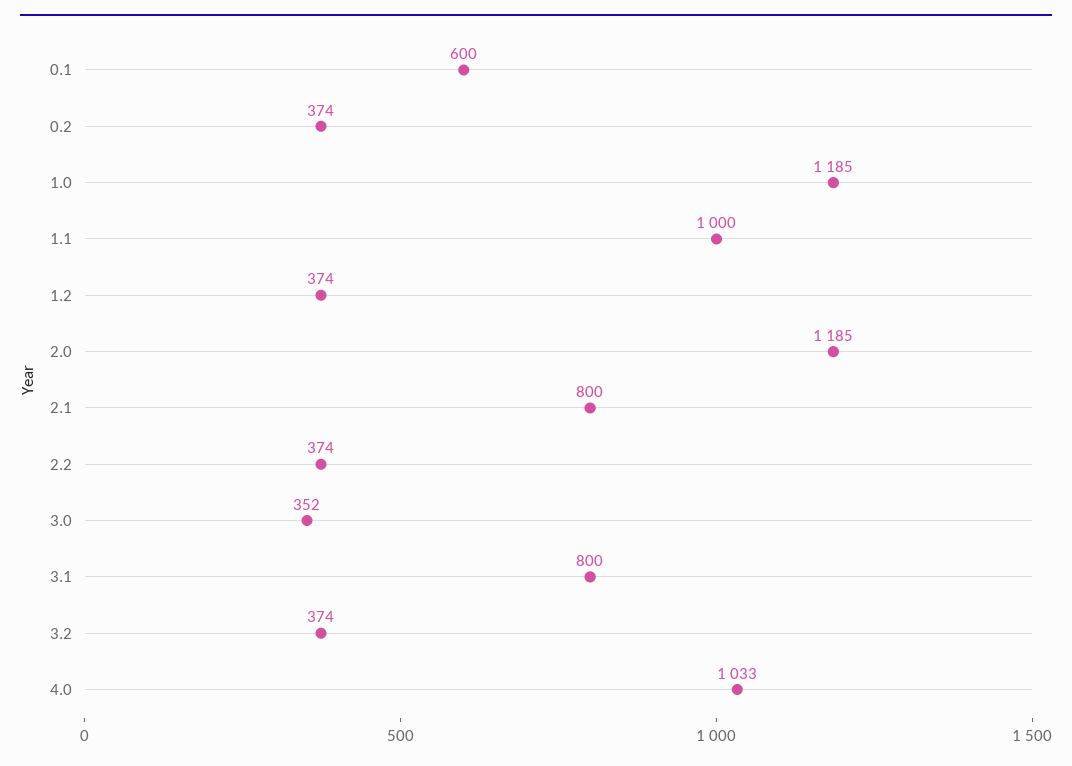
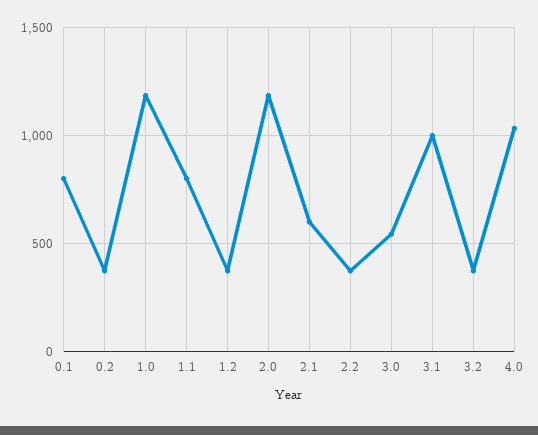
  {
-   "0.1": 600,
+   "0.1": 800,
    "0.2": 374,
    "1.0": 1185,
-   "1.1": 1000,
+   "1.1": 800,
    "1.2": 374,
    "2.0": 1185,
-   "2.1": 800,
+   "2.1": 600,
    "2.2": 374,
-   "3.0": 352,
+   "3.0": 550,
-   "3.1": 800,
+   "3.1": 1000,
    "3.2": 374,
    "4.0": 1033
  }

